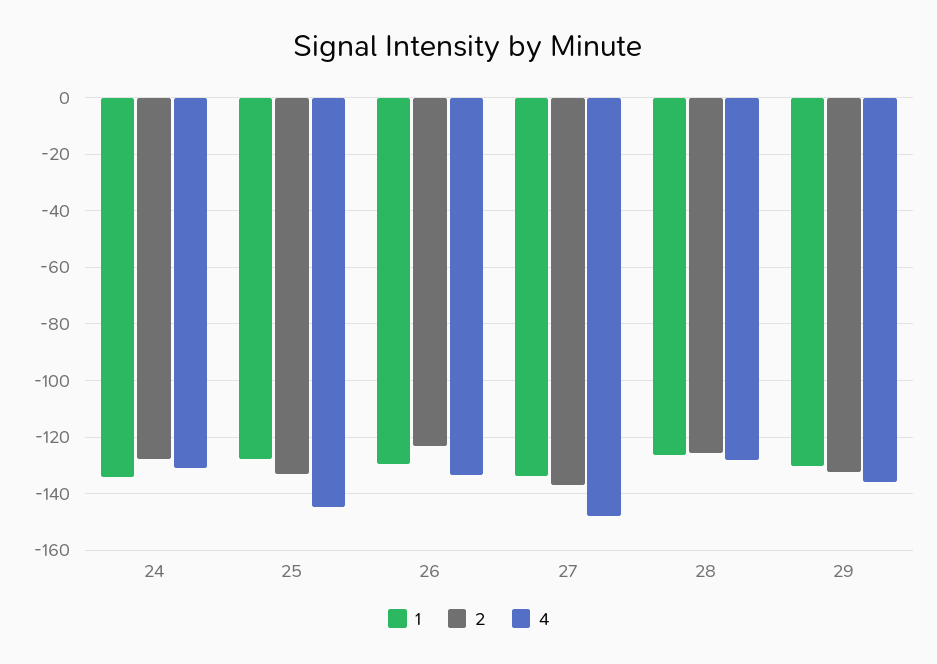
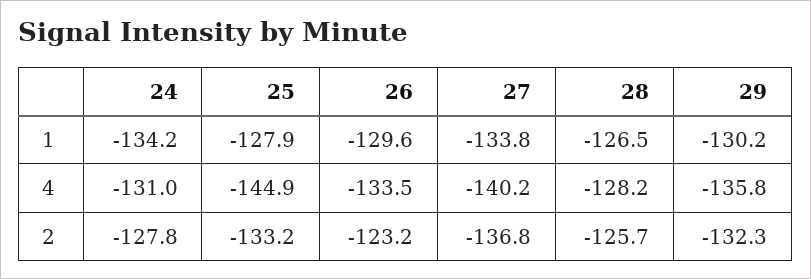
  {
    "1": {
      "24": -134.2,
      "25": -127.9,
      "26": -129.6,
      "27": -133.8,
      "28": -126.5,
      "29": -130.2
    },
    "2": {
      "24": -127.8,
      "25": -133.2,
      "26": -123.2,
      "27": -136.8,
      "28": -125.7,
      "29": -132.3
    },
    "4": {
      "24": -131,
      "25": -144.9,
      "26": -133.5,
-     "27": -147.5,
+     "27": -140.2,
      "28": -128.2,
      "29": -135.8
    }
  }

